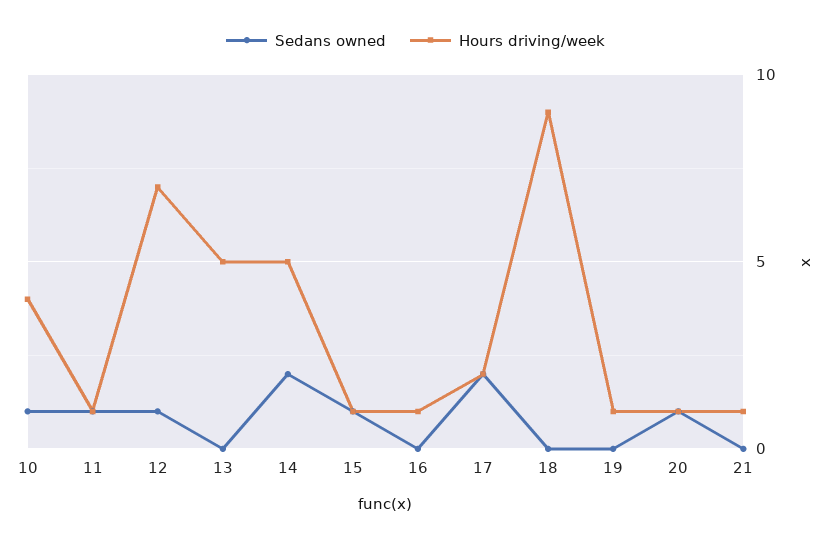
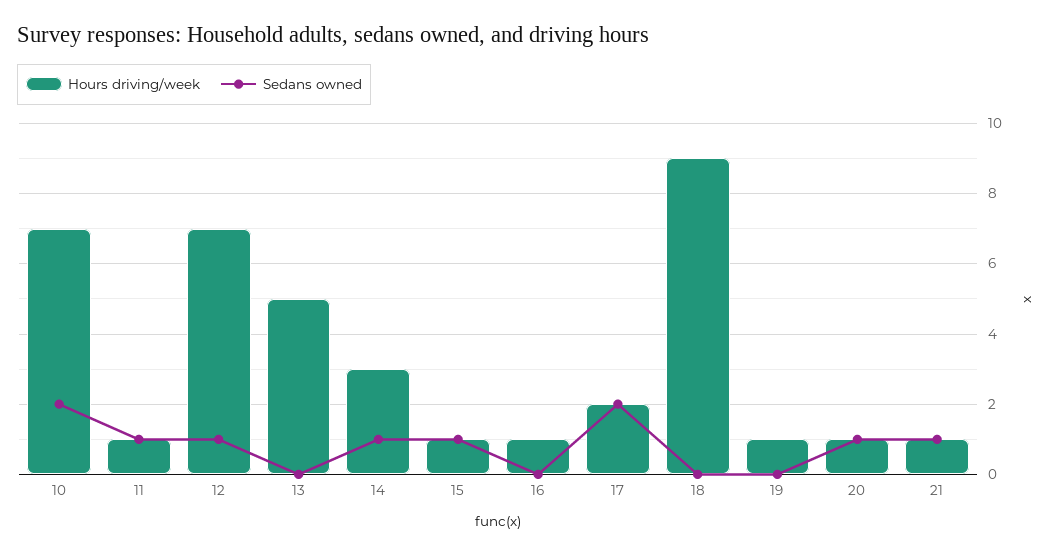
  {
    "Sedans owned": {
-     "10": 1,
+     "10": 2,
      "11": 1,
      "12": 1,
      "13": 0,
-     "14": 2,
+     "14": 1,
      "15": 1,
      "16": 0,
      "17": 2,
      "18": 0,
      "19": 0,
      "20": 1,
-     "21": 0
+     "21": 1
    },
    "Hours driving/week": {
-     "10": 4,
+     "10": 7,
      "11": 1,
      "12": 7,
      "13": 5,
-     "14": 5,
+     "14": 3,
      "15": 1,
      "16": 1,
      "17": 2,
      "18": 9,
      "19": 1,
      "20": 1,
      "21": 1
    }
  }

